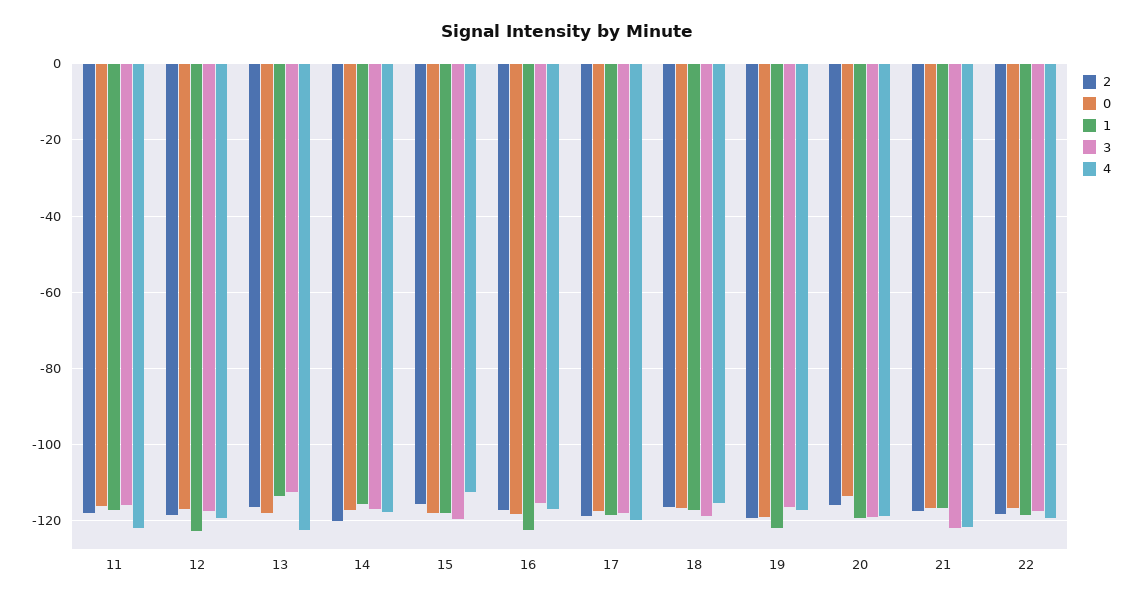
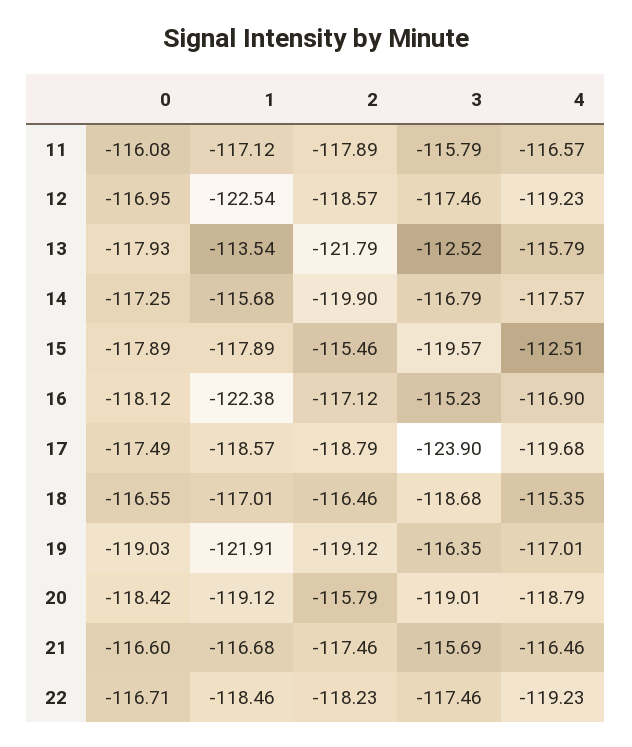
  {
    "2": {
      "11": -117.89,
      "12": -118.57,
-     "13": -116,
+     "13": -121.79,
      "14": -119.9,
      "15": -115.46,
      "16": -117.12,
      "17": -118.79,
      "18": -116.46,
      "19": -119.12,
      "20": -115.79,
      "21": -117.46,
      "22": -118.23
    },
    "0": {
      "11": -116.08,
      "12": -116.95,
      "13": -117.93,
      "14": -117.25,
      "15": -117.89,
      "16": -118.12,
      "17": -117.49,
      "18": -116.55,
      "19": -119.03,
-     "20": -114,
+     "20": -118.42,
      "21": -116.6,
      "22": -116.71
    },
    "1": {
      "11": -117.12,
      "12": -122.54,
      "13": -113.54,
      "14": -115.68,
      "15": -117.89,
      "16": -122.38,
      "17": -118.57,
      "18": -117.01,
      "19": -121.91,
      "20": -119.12,
      "21": -116.68,
      "22": -118.46
    },
    "3": {
      "11": -115.79,
      "12": -117.46,
      "13": -112.52,
      "14": -116.79,
      "15": -119.57,
      "16": -115.23,
-     "17": -118,
+     "17": -123.9,
      "18": -118.68,
      "19": -116.35,
      "20": -119.01,
-     "21": -122,
+     "21": -115.69,
      "22": -117.46
    },
    "4": {
-     "11": -122,
+     "11": -116.57,
      "12": -119.23,
-     "13": -122,
+     "13": -115.79,
      "14": -117.57,
      "15": -112.51,
      "16": -116.9,
      "17": -119.68,
      "18": -115.35,
      "19": -117.01,
      "20": -118.79,
-     "21": -122,
+     "21": -116.46,
      "22": -119.23
    }
  }

